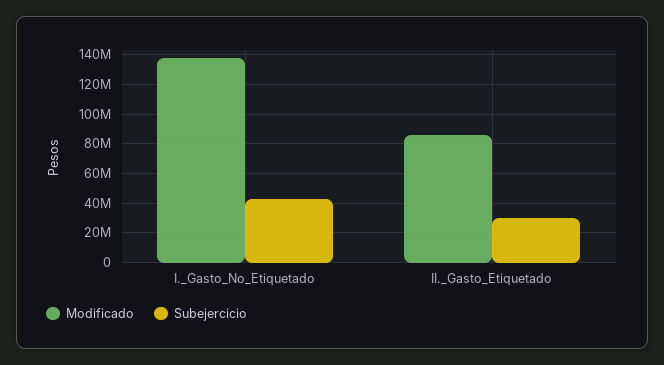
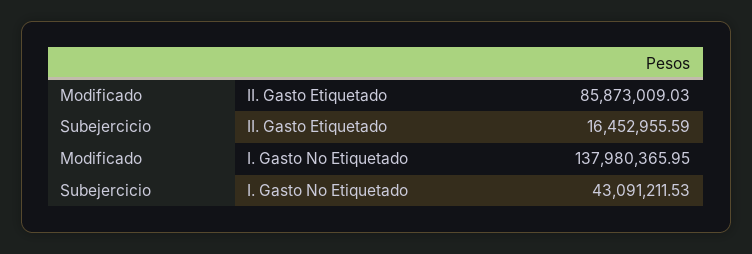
  {
    "Modificado": {
      "I._Gasto_No_Etiquetado": 137980365.95,
      "II._Gasto_Etiquetado": 85873009.03
    },
    "Subejercicio": {
      "I._Gasto_No_Etiquetado": 43091211.53,
-     "II._Gasto_Etiquetado": 30000000
+     "II._Gasto_Etiquetado": 16452955.59
    }
  }

